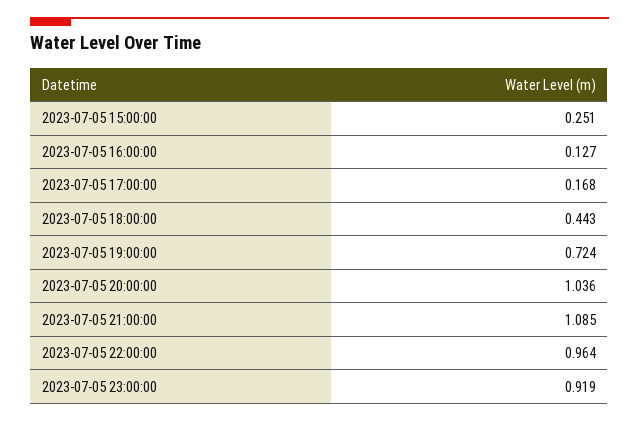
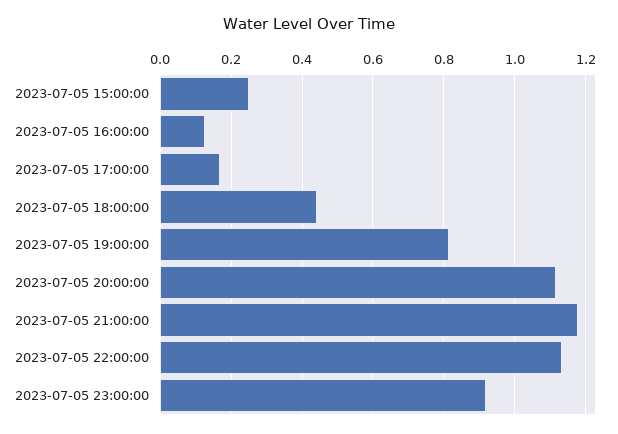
  {
    "2023-07-05 15:00:00": 0.251,
    "2023-07-05 16:00:00": 0.127,
    "2023-07-05 17:00:00": 0.168,
    "2023-07-05 18:00:00": 0.443,
-   "2023-07-05 19:00:00": 0.724,
+   "2023-07-05 19:00:00": 0.82,
-   "2023-07-05 20:00:00": 1.036,
+   "2023-07-05 20:00:00": 1.12,
-   "2023-07-05 21:00:00": 1.085,
+   "2023-07-05 21:00:00": 1.18,
-   "2023-07-05 22:00:00": 0.964,
+   "2023-07-05 22:00:00": 1.14,
    "2023-07-05 23:00:00": 0.919
  }

